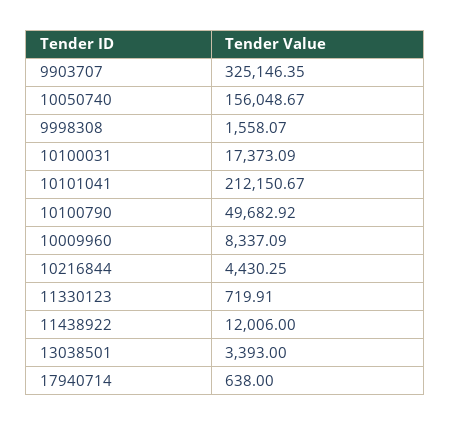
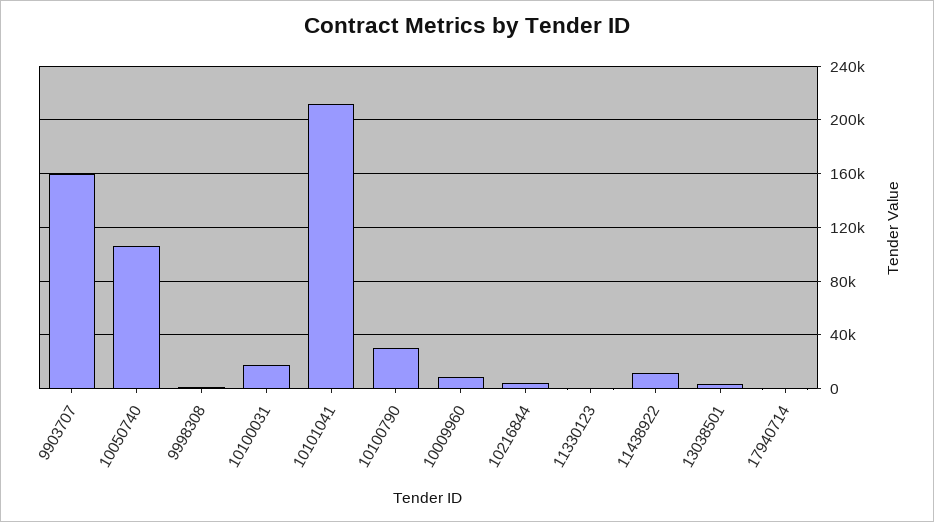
  {
-   "9903707": 325146.35,
+   "9903707": 160000,
-   "10050740": 156048.67,
+   "10050740": 105000,
    "9998308": 1558.07,
    "10100031": 17373.09,
    "10101041": 212150.67,
-   "10100790": 49682.92,
+   "10100790": 30000,
    "10009960": 8337.09,
    "10216844": 4430.25,
    "11330123": 719.91,
    "11438922": 12006,
    "13038501": 3393,
    "17940714": 638
  }

